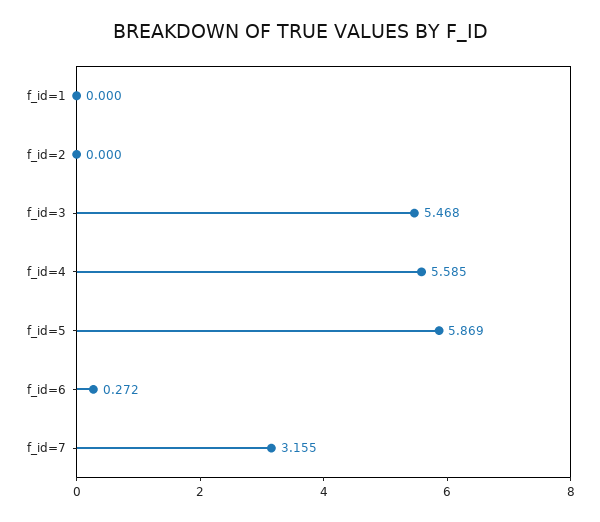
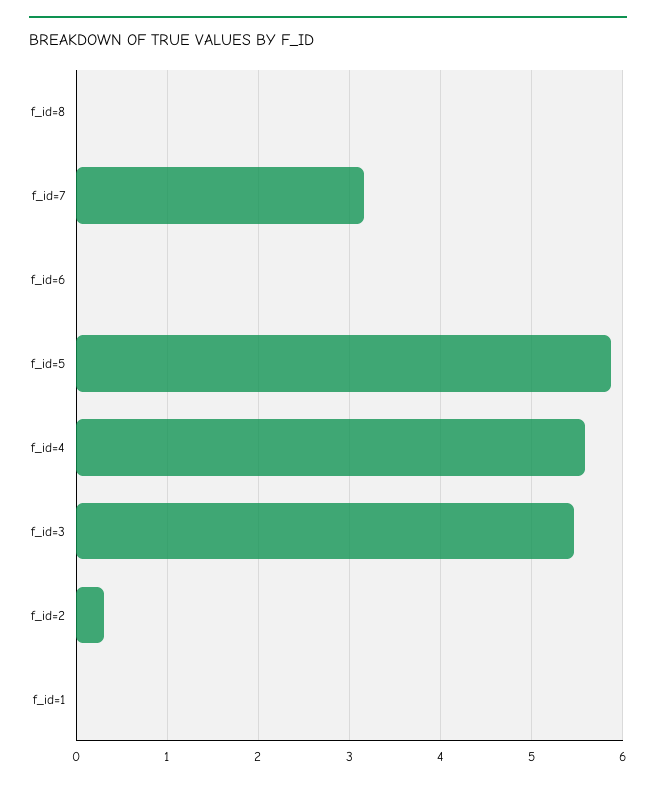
  {
    "f_id=1": 0,
-   "f_id=2": 0,
+   "f_id=2": 0.3,
    "f_id=3": 5.468,
    "f_id=4": 5.585,
    "f_id=5": 5.869,
-   "f_id=6": 0.272,
+   "f_id=6": 0,
-   "f_id=7": 3.155
+   "f_id=7": 3.155,
+   "f_id=8": 0
  }

